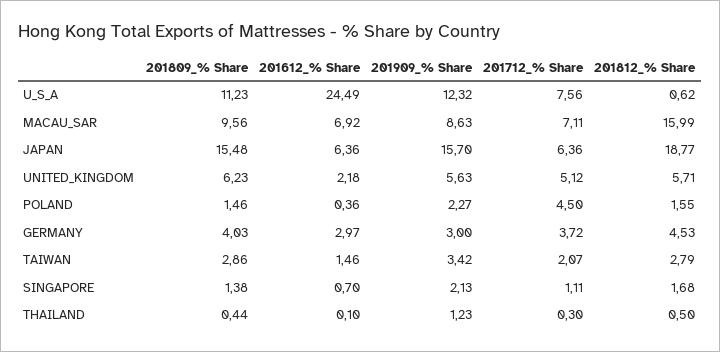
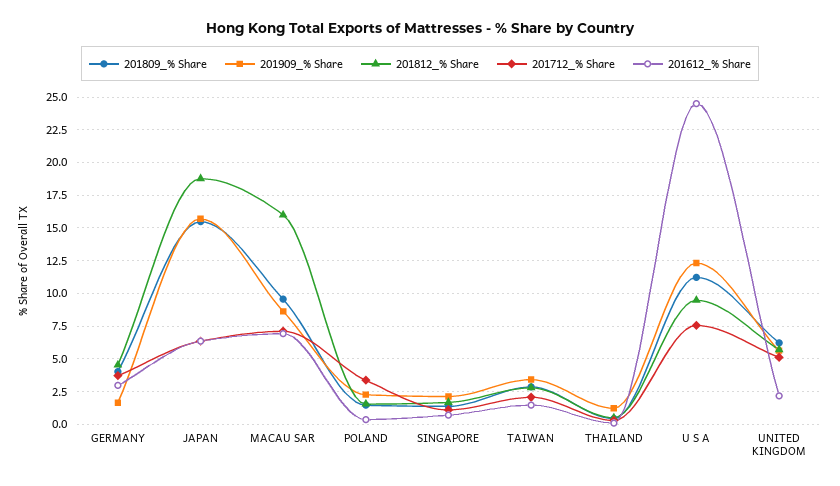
  {
    "201809_% Share": {
      "U_S_A": 11.23,
      "MACAU_SAR": 9.56,
      "JAPAN": 15.48,
      "UNITED_KINGDOM": 6.23,
      "POLAND": 1.46,
      "GERMANY": 4.03,
      "TAIWAN": 2.86,
      "SINGAPORE": 1.38,
      "THAILAND": 0.44
    },
    "201612_% Share": {
      "U_S_A": 24.49,
      "MACAU_SAR": 6.92,
      "JAPAN": 6.36,
      "UNITED_KINGDOM": 2.18,
      "POLAND": 0.36,
      "GERMANY": 2.97,
      "TAIWAN": 1.46,
      "SINGAPORE": 0.7,
      "THAILAND": 0.1
    },
    "201909_% Share": {
      "U_S_A": 12.32,
      "MACAU_SAR": 8.63,
      "JAPAN": 15.7,
      "UNITED_KINGDOM": 5.63,
      "POLAND": 2.27,
-     "GERMANY": 3,
+     "GERMANY": 1.5,
      "TAIWAN": 3.42,
      "SINGAPORE": 2.13,
      "THAILAND": 1.23
    },
    "201712_% Share": {
      "U_S_A": 7.56,
      "MACAU_SAR": 7.11,
      "JAPAN": 6.36,
      "UNITED_KINGDOM": 5.12,
-     "POLAND": 4.5,
+     "POLAND": 3.5,
      "GERMANY": 3.72,
      "TAIWAN": 2.07,
      "SINGAPORE": 1.11,
      "THAILAND": 0.3
    },
    "201812_% Share": {
-     "U_S_A": 0.62,
+     "U_S_A": 9.5,
      "MACAU_SAR": 15.99,
      "JAPAN": 18.77,
      "UNITED_KINGDOM": 5.71,
      "POLAND": 1.55,
      "GERMANY": 4.53,
      "TAIWAN": 2.79,
      "SINGAPORE": 1.68,
      "THAILAND": 0.5
    }
  }

